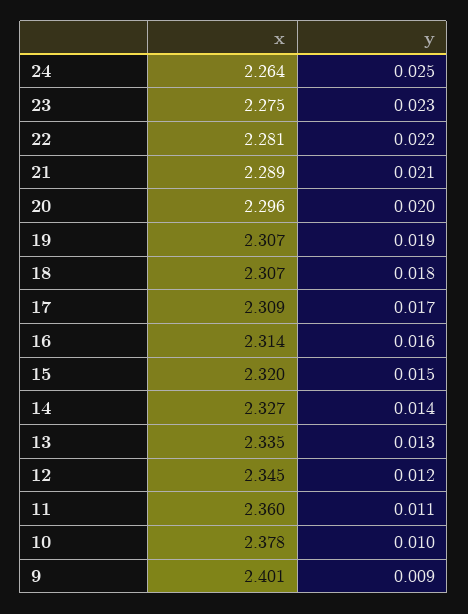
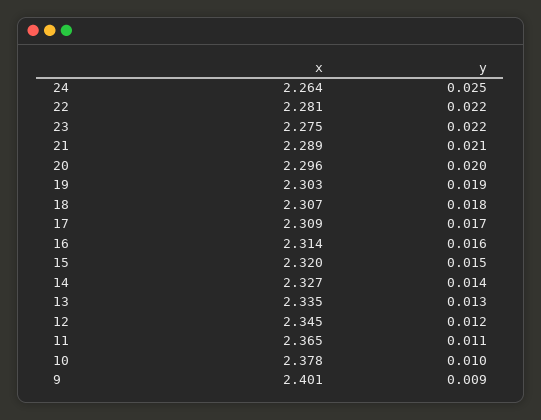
  {
    "x": {
      "24": 2.264,
      "23": 2.275,
      "22": 2.281,
      "21": 2.289,
      "20": 2.296,
-     "19": 2.307,
+     "19": 2.303,
      "18": 2.307,
      "17": 2.309,
      "16": 2.314,
      "15": 2.32,
      "14": 2.327,
      "13": 2.335,
      "12": 2.345,
-     "11": 2.36,
+     "11": 2.365,
      "10": 2.378,
      "9": 2.401
    },
    "y": {
      "24": 0.025,
-     "23": 0.023,
+     "23": 0.022,
      "22": 0.022,
      "21": 0.021,
      "20": 0.02,
      "19": 0.019,
      "18": 0.018,
      "17": 0.017,
      "16": 0.016,
      "15": 0.015,
      "14": 0.014,
      "13": 0.013,
      "12": 0.012,
      "11": 0.011,
      "10": 0.01,
      "9": 0.009
    }
  }

